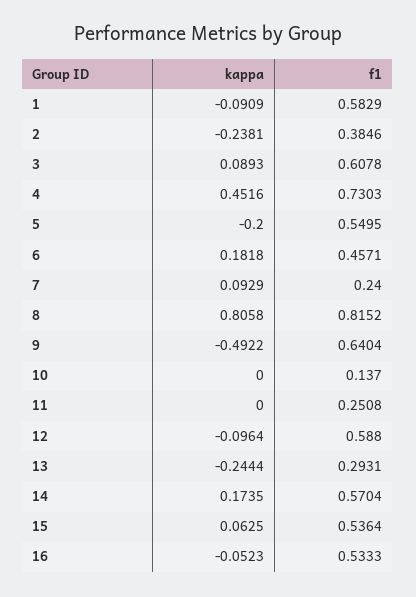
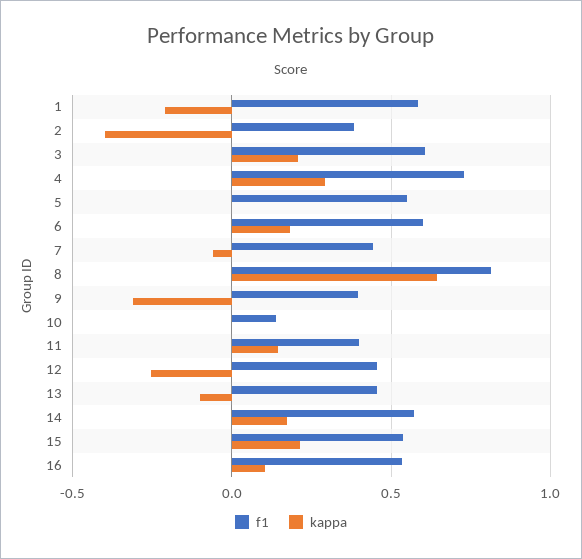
  {
    "kappa": {
-     "1": -0.0909,
+     "1": -0.2,
-     "2": -0.2381,
+     "2": -0.4,
-     "3": 0.0893,
+     "3": 0.2,
-     "4": 0.4516,
+     "4": 0.3,
-     "5": -0.2,
+     "5": 0,
      "6": 0.1818,
-     "7": 0.0929,
+     "7": -0.05,
-     "8": 0.8058,
+     "8": 0.65,
-     "9": -0.4922,
+     "9": -0.3,
      "10": 0,
-     "11": 0,
+     "11": 0.15,
-     "12": -0.0964,
+     "12": -0.25,
-     "13": -0.2444,
+     "13": -0.1,
      "14": 0.1735,
-     "15": 0.0625,
+     "15": 0.2,
-     "16": -0.0523
+     "16": 0.1
    },
    "f1": {
      "1": 0.5829,
      "2": 0.3846,
      "3": 0.6078,
      "4": 0.7303,
      "5": 0.5495,
-     "6": 0.4571,
+     "6": 0.6,
-     "7": 0.24,
+     "7": 0.45,
      "8": 0.8152,
-     "9": 0.6404,
+     "9": 0.4,
      "10": 0.137,
-     "11": 0.2508,
+     "11": 0.4,
-     "12": 0.588,
+     "12": 0.45,
-     "13": 0.2931,
+     "13": 0.45,
      "14": 0.5704,
      "15": 0.5364,
      "16": 0.5333
    }
  }

